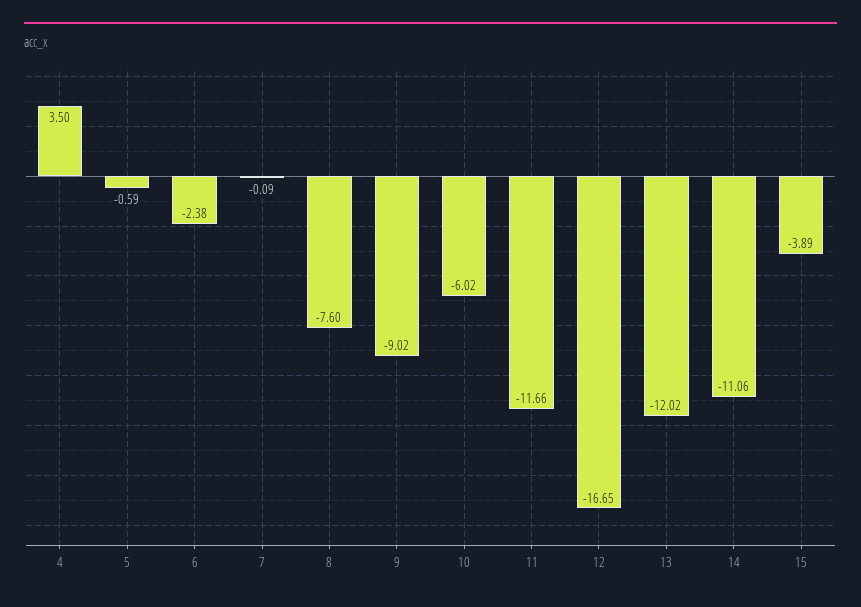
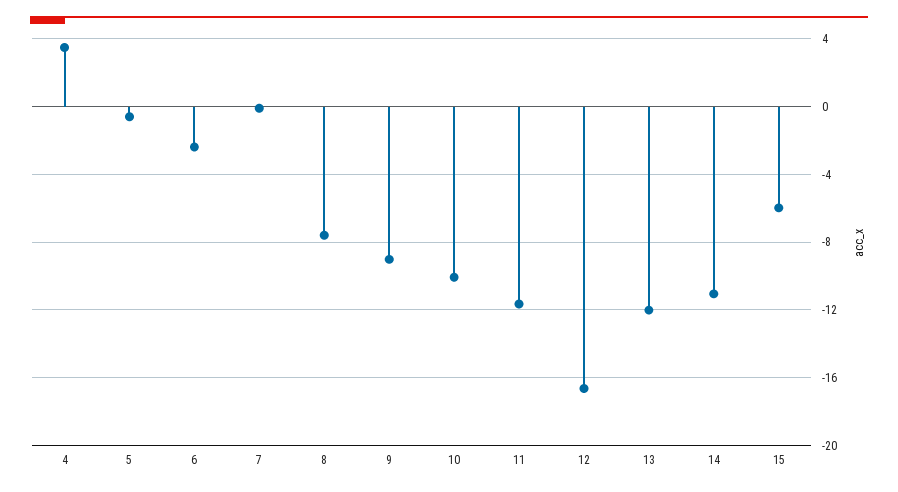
  {
    "4": 3.5,
    "5": -0.59,
    "6": -2.38,
    "7": -0.09,
    "8": -7.6,
    "9": -9.02,
-   "10": -6.02,
+   "10": -10,
    "11": -11.66,
    "12": -16.65,
    "13": -12.02,
    "14": -11.06,
-   "15": -3.89
+   "15": -6
  }

